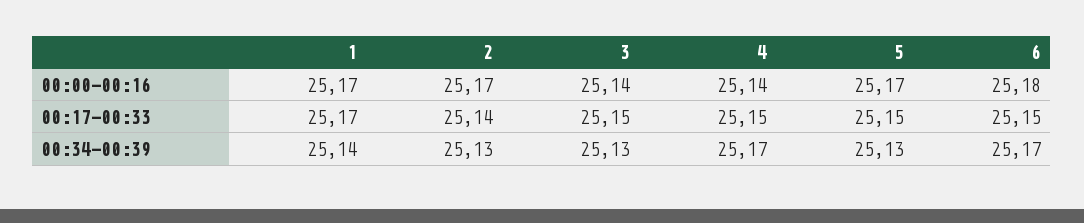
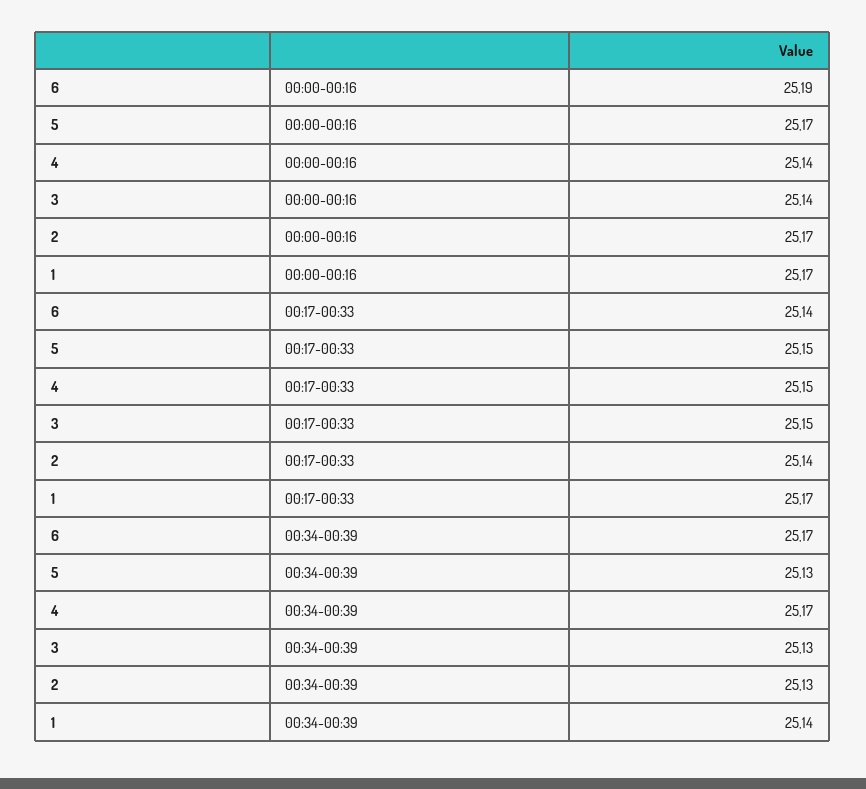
  {
    "1": {
      "00:00-00:16": 25.17,
      "00:17-00:33": 25.17,
      "00:34-00:39": 25.14
    },
    "2": {
      "00:00-00:16": 25.17,
      "00:17-00:33": 25.14,
      "00:34-00:39": 25.13
    },
    "3": {
      "00:00-00:16": 25.14,
      "00:17-00:33": 25.15,
      "00:34-00:39": 25.13
    },
    "4": {
      "00:00-00:16": 25.14,
      "00:17-00:33": 25.15,
      "00:34-00:39": 25.17
    },
    "5": {
      "00:00-00:16": 25.17,
      "00:17-00:33": 25.15,
      "00:34-00:39": 25.13
    },
    "6": {
-     "00:00-00:16": 25.18,
+     "00:00-00:16": 25.19,
-     "00:17-00:33": 25.15,
+     "00:17-00:33": 25.14,
      "00:34-00:39": 25.17
    }
  }

